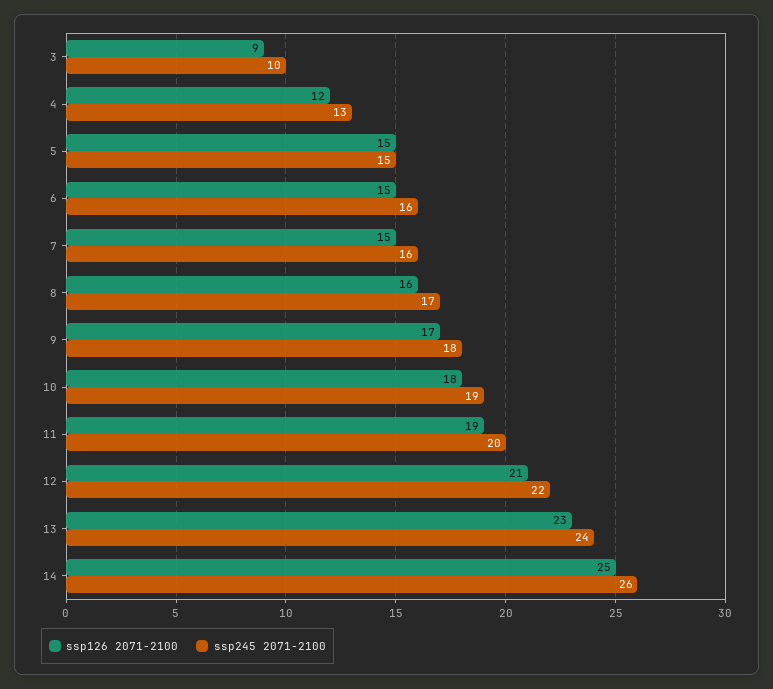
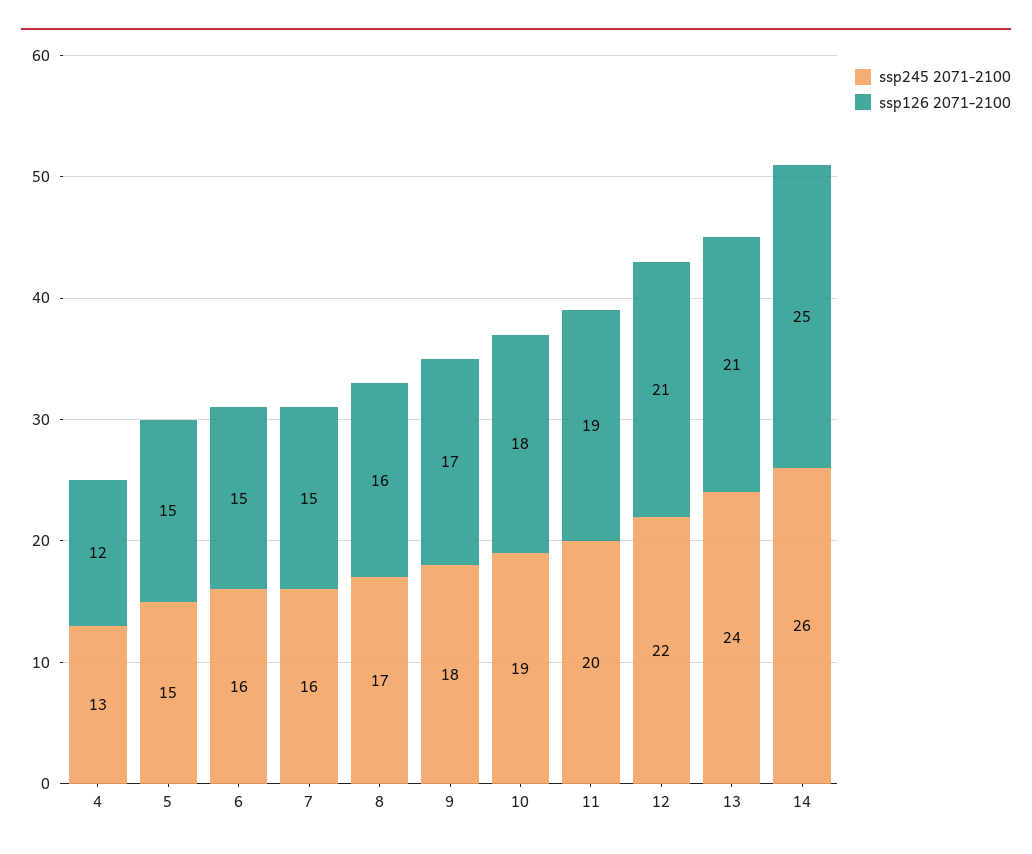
  {
    "ssp126 2071-2100": {
-     "3": 9,
      "4": 12,
      "5": 15,
      "6": 15,
      "7": 15,
      "8": 16,
      "9": 17,
      "10": 18,
      "11": 19,
      "12": 21,
-     "13": 23,
+     "13": 21,
      "14": 25
    },
    "ssp245 2071-2100": {
-     "3": 10,
      "4": 13,
      "5": 15,
      "6": 16,
      "7": 16,
      "8": 17,
      "9": 18,
      "10": 19,
      "11": 20,
      "12": 22,
      "13": 24,
      "14": 26
    }
  }

